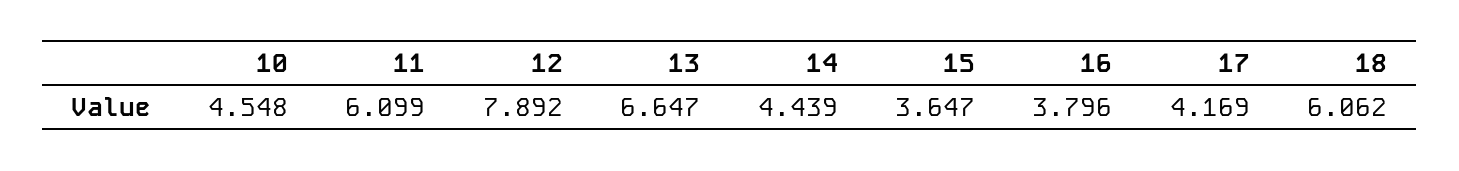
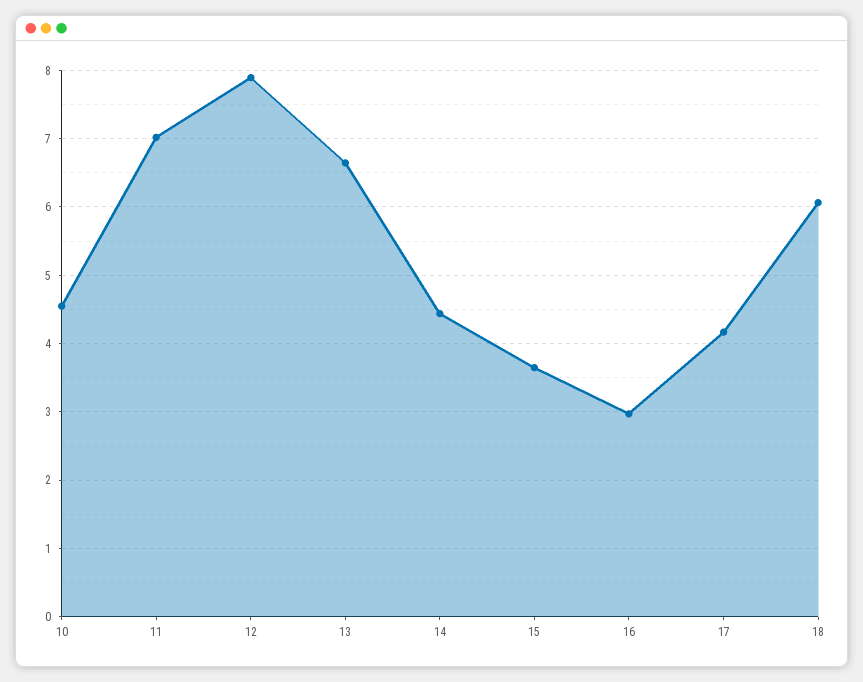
  {
    "10": 4.548,
-   "11": 6.099,
+   "11": 7,
    "12": 7.892,
    "13": 6.647,
    "14": 4.439,
    "15": 3.647,
-   "16": 3.796,
+   "16": 3,
    "17": 4.169,
    "18": 6.062
  }

